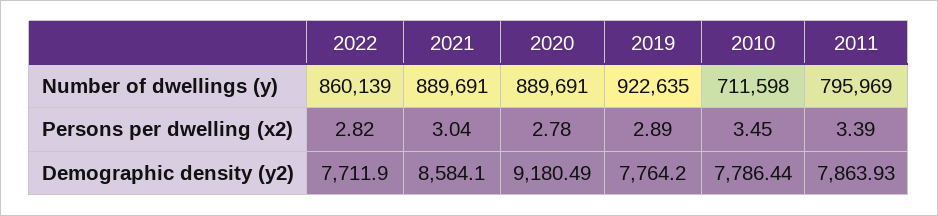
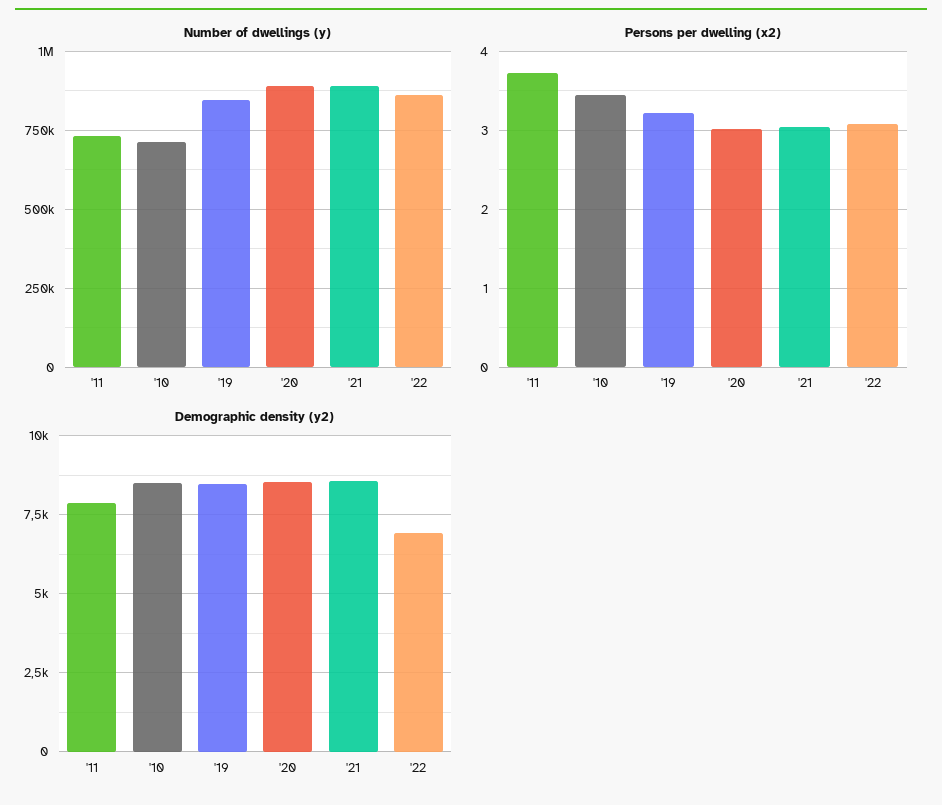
  {
    "Number of dwellings (y)": {
      "2022": 860139,
      "2021": 889691,
      "2020": 889691,
-     "2019": 922635,
+     "2019": 850000,
      "2010": 711598,
-     "2011": 795969
+     "2011": 725000
    },
    "Persons per dwelling (x2)": {
-     "2022": 2.82,
+     "2022": 3.1,
      "2021": 3.04,
-     "2020": 2.78,
+     "2020": 3,
-     "2019": 2.89,
+     "2019": 3.2,
      "2010": 3.45,
-     "2011": 3.39
+     "2011": 3.7
    },
    "Demographic density (y2)": {
-     "2022": 7711.9,
+     "2022": 7000,
      "2021": 8584.1,
-     "2020": 9180.49,
+     "2020": 8500,
-     "2019": 7764.2,
+     "2019": 8500,
-     "2010": 7786.44,
+     "2010": 8500,
      "2011": 7863.93
    }
  }

